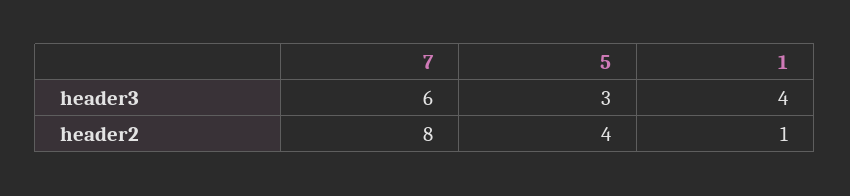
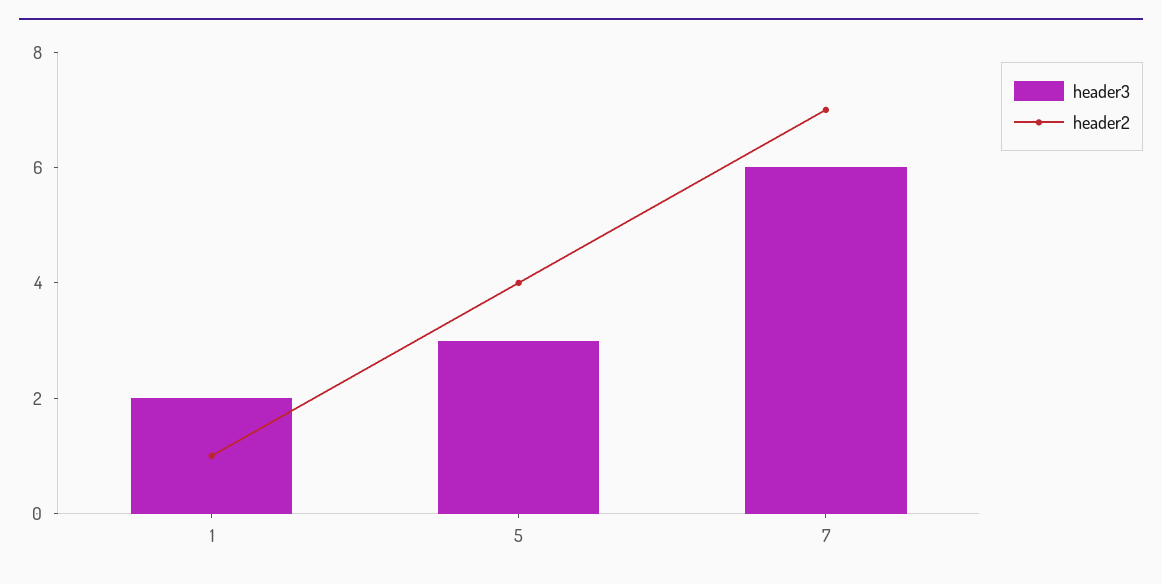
  {
    "header3": {
      "7": 6,
      "5": 3,
-     "1": 4
+     "1": 2
    },
    "header2": {
-     "7": 8,
+     "7": 7,
      "5": 4,
      "1": 1
    }
  }

